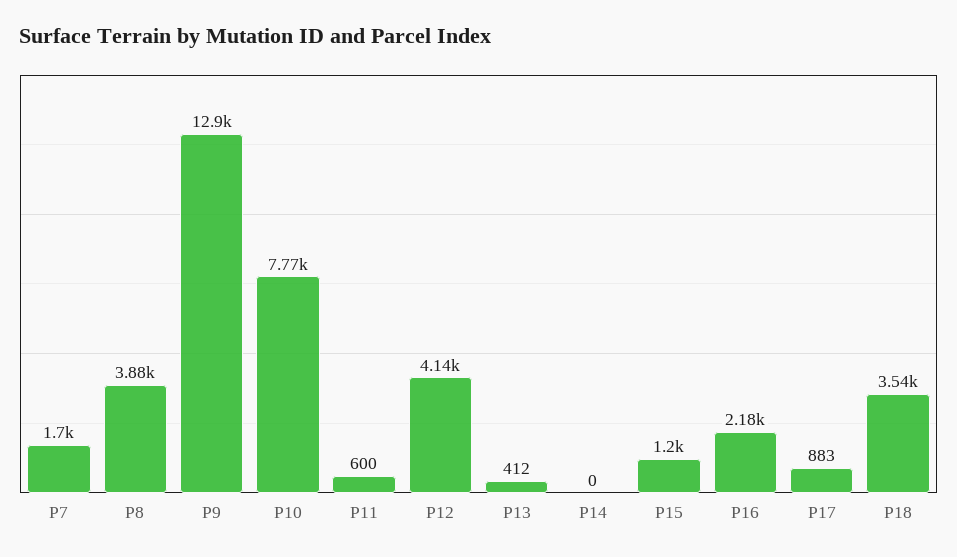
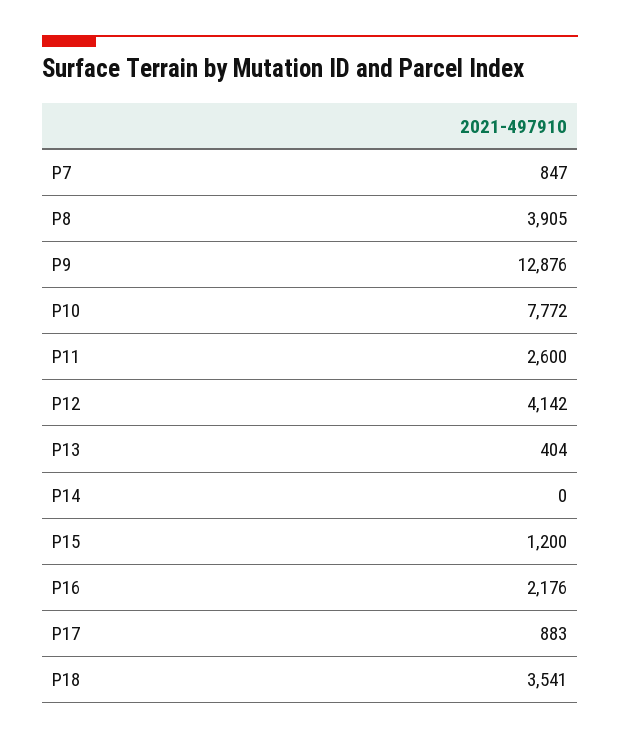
  {
-   "P7": 1700,
+   "P7": 847,
-   "P8": 3880,
+   "P8": 3905,
    "P9": 12876,
    "P10": 7772,
-   "P11": 600,
+   "P11": 2600,
    "P12": 4142,
-   "P13": 412,
+   "P13": 404,
    "P14": 0,
    "P15": 1200,
    "P16": 2176,
    "P17": 883,
    "P18": 3541
  }

